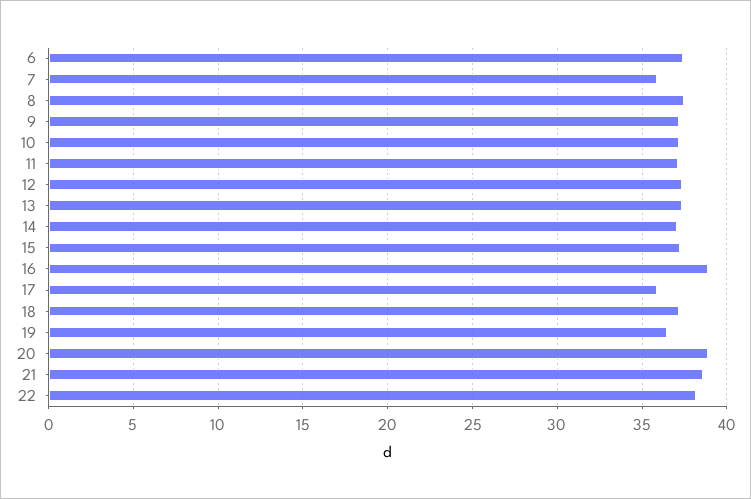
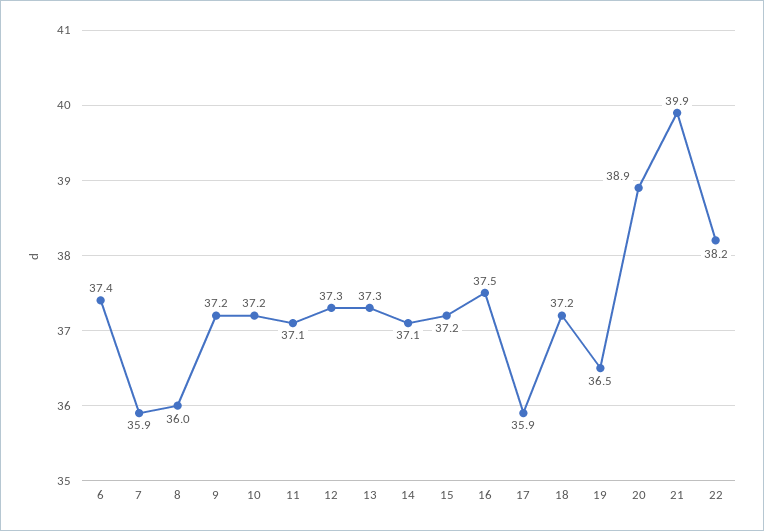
  {
    "6": 37.4,
    "7": 35.9,
-   "8": 37.5,
+   "8": 36,
    "9": 37.2,
    "10": 37.2,
    "11": 37.1,
    "12": 37.3,
    "13": 37.3,
    "14": 37.1,
    "15": 37.2,
-   "16": 39,
+   "16": 37.5,
    "17": 35.9,
    "18": 37.2,
    "19": 36.5,
    "20": 38.9,
-   "21": 38.5,
+   "21": 39.9,
    "22": 38.2
  }

